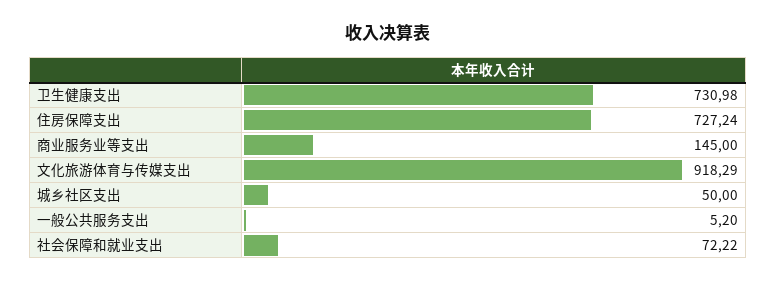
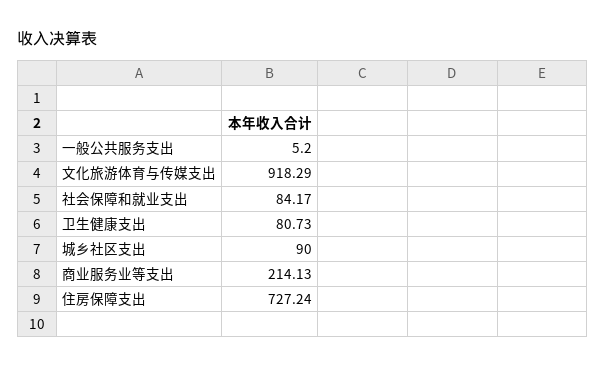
  {
-   "卫生健康支出": 730.98,
+   "卫生健康支出": 80.73,
    "住房保障支出": 727.24,
-   "商业服务业等支出": 145,
+   "商业服务业等支出": 214.13,
    "文化旅游体育与传媒支出": 918.29,
-   "城乡社区支出": 50,
+   "城乡社区支出": 90,
    "一般公共服务支出": 5.2,
-   "社会保障和就业支出": 72.22
+   "社会保障和就业支出": 84.17
  }

